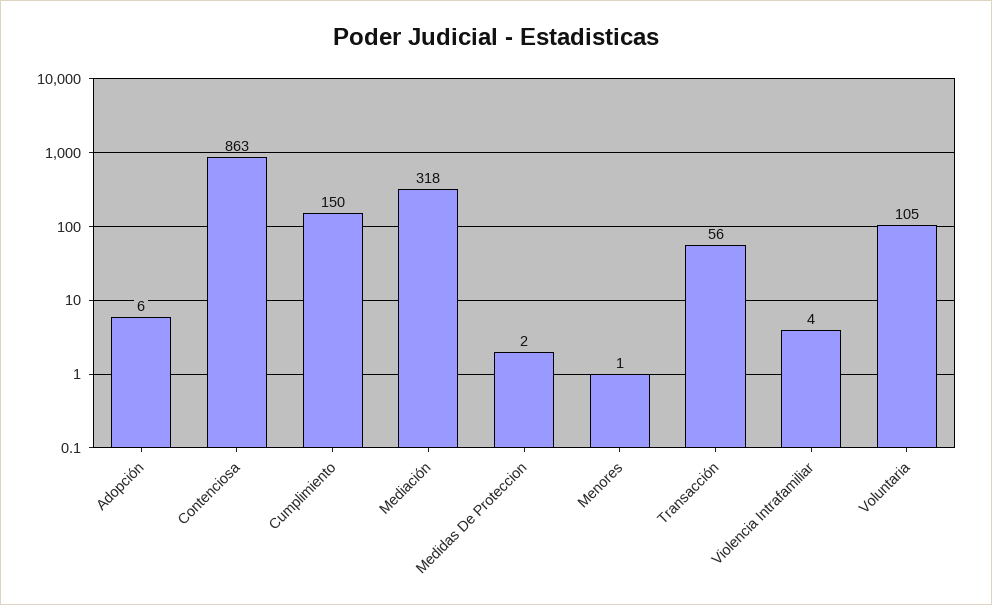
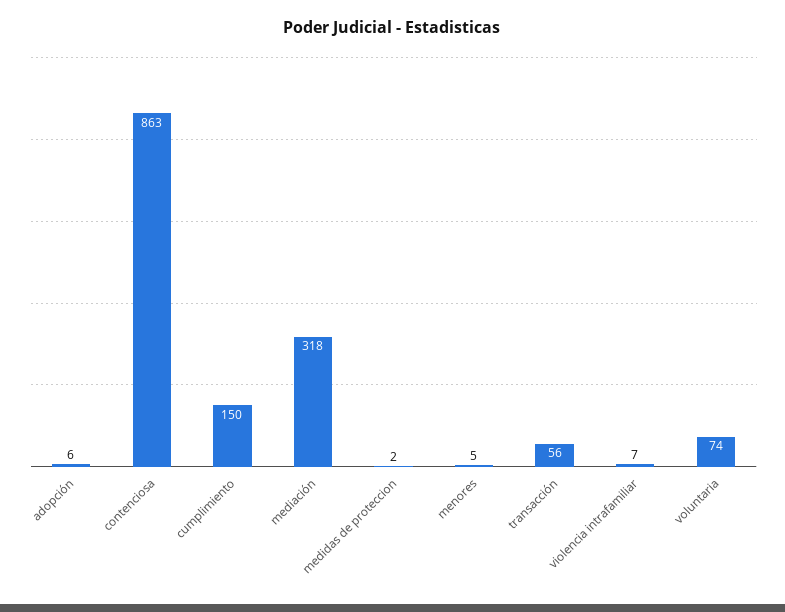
  {
    "Adopción": 6,
    "Contenciosa": 863,
    "Cumplimiento": 150,
    "Mediación": 318,
    "Medidas De Proteccion": 2,
-   "Menores": 1,
+   "Menores": 5,
    "Transacción": 56,
-   "Violencia Intrafamiliar": 4,
+   "Violencia Intrafamiliar": 7,
-   "Voluntaria": 105
+   "Voluntaria": 74
  }

